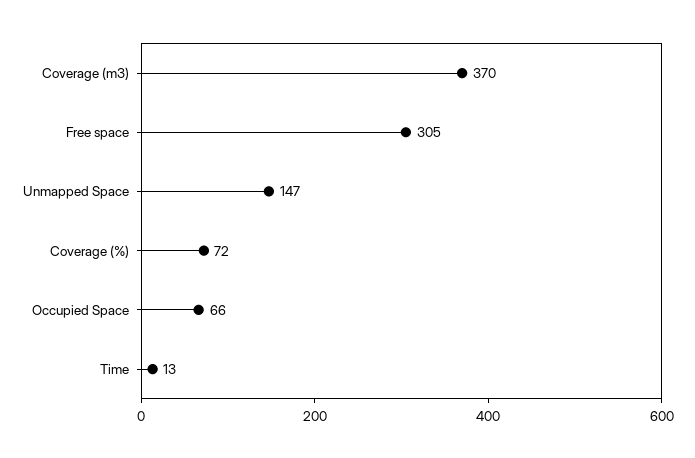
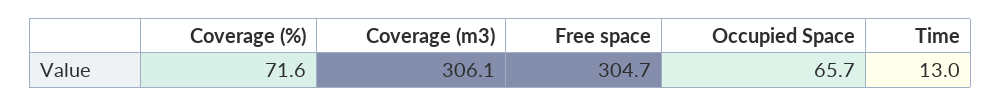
  {
-   "Coverage (m3)": 370,
+   "Coverage (m3)": 306.1,
    "Free space": 304.7,
-   "Unmapped Space": 147,
    "Coverage (%)": 71.6,
    "Occupied Space": 65.7,
    "Time": 13
  }

